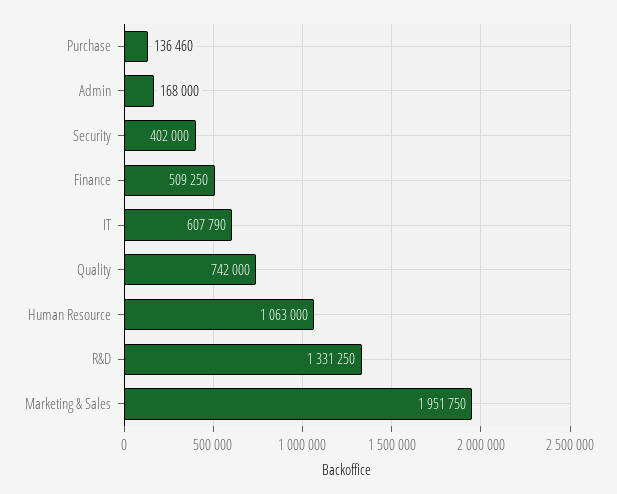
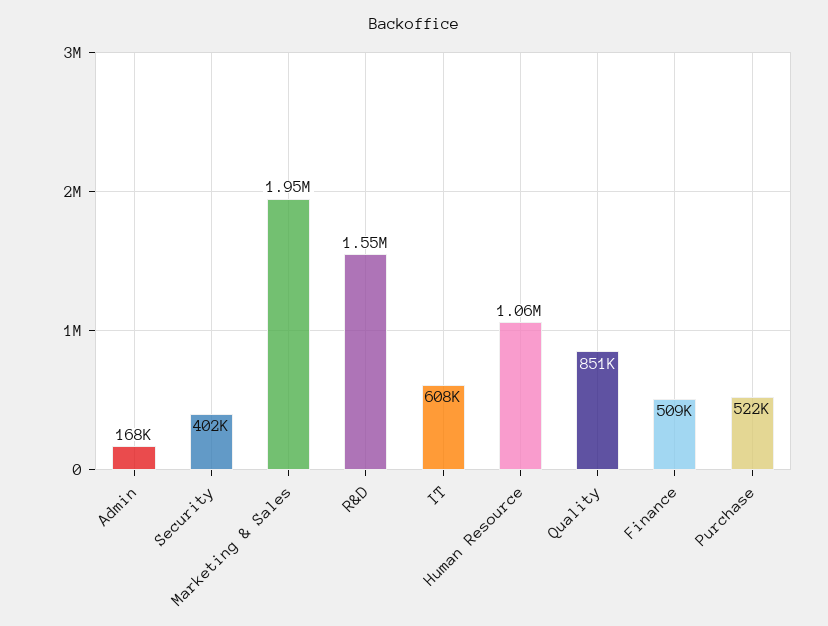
  {
-   "Purchase": 136460,
+   "Purchase": 522000,
    "Admin": 168000,
    "Security": 402000,
    "Finance": 509250,
    "IT": 607790,
-   "Quality": 742000,
+   "Quality": 851000,
    "Human Resource": 1063000,
-   "R&D": 1331250,
+   "R&D": 1550000,
    "Marketing & Sales": 1951750
  }

